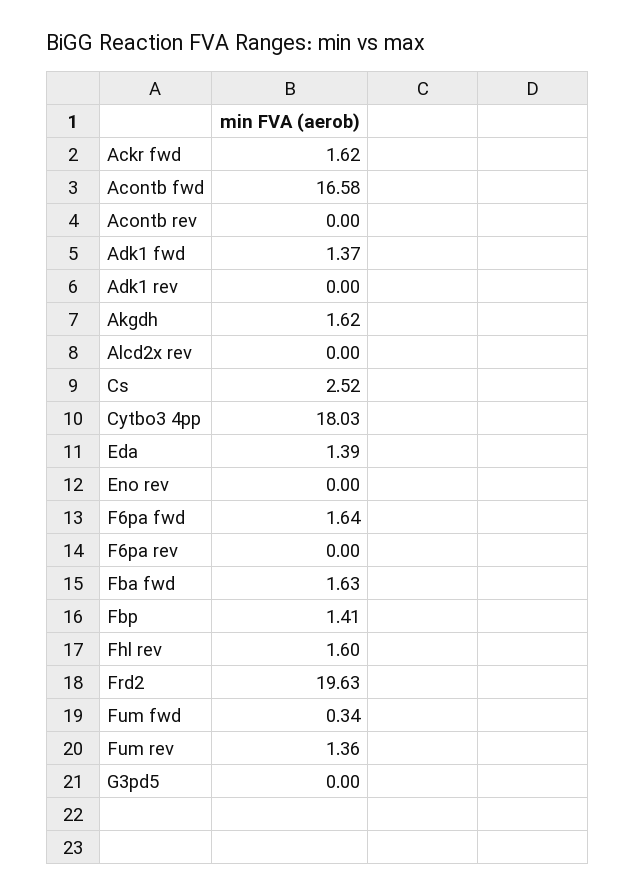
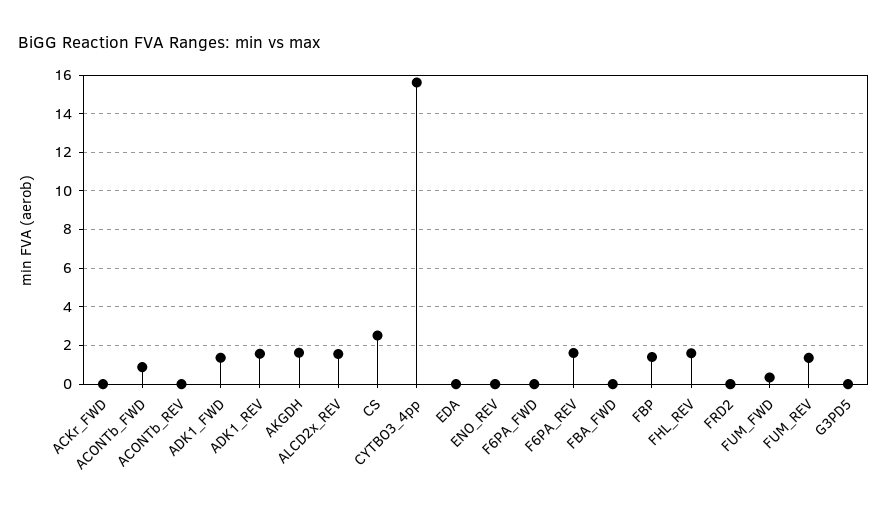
  {
-   "Ackr fwd": 1.62,
+   "Ackr fwd": 0,
-   "Acontb fwd": 16.58,
+   "Acontb fwd": 1,
    "Acontb rev": 0,
    "Adk1 fwd": 1.37,
-   "Adk1 rev": 0,
+   "Adk1 rev": 1.5,
    "Akgdh": 1.62,
-   "Alcd2x rev": 0,
+   "Alcd2x rev": 1.5,
    "Cs": 2.52,
-   "Cytbo3 4pp": 18.03,
+   "Cytbo3 4pp": 15.5,
-   "Eda": 1.39,
+   "Eda": 0,
    "Eno rev": 0,
-   "F6pa fwd": 1.64,
+   "F6pa fwd": 0,
-   "F6pa rev": 0,
+   "F6pa rev": 1.5,
-   "Fba fwd": 1.63,
+   "Fba fwd": 0,
    "Fbp": 1.41,
    "Fhl rev": 1.6,
-   "Frd2": 19.63,
+   "Frd2": 0,
    "Fum fwd": 0.34,
    "Fum rev": 1.36,
    "G3pd5": 0
  }

